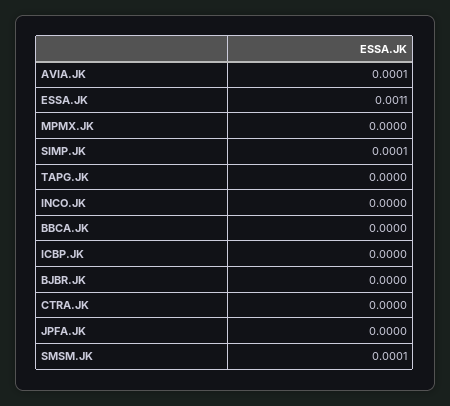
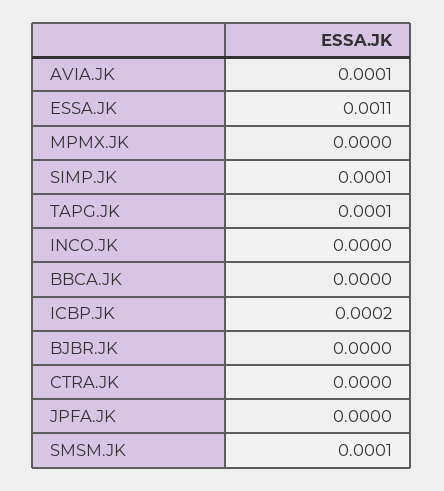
  {
    "AVIA.JK": 0.0001,
    "ESSA.JK": 0.0011,
    "MPMX.JK": 0,
    "SIMP.JK": 0.0001,
-   "TAPG.JK": 0,
+   "TAPG.JK": 0.0001,
    "INCO.JK": 0,
    "BBCA.JK": 0,
-   "ICBP.JK": 0,
+   "ICBP.JK": 0.0002,
    "BJBR.JK": 0,
    "CTRA.JK": 0,
    "JPFA.JK": 0,
    "SMSM.JK": 0.0001
  }

